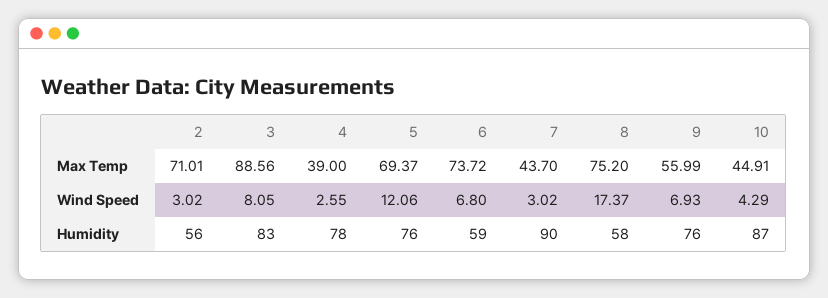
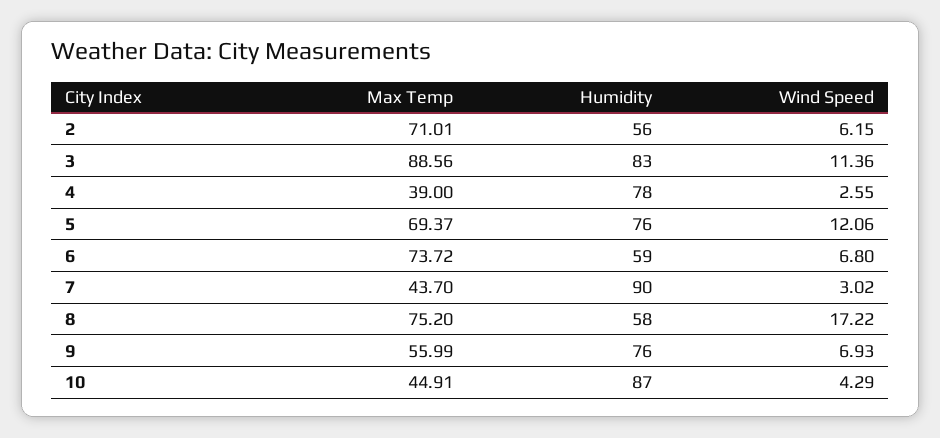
  {
    "2": {
      "Max Temp": 71.01,
-     "Wind Speed": 3.02,
+     "Wind Speed": 6.15,
      "Humidity": 56
    },
    "3": {
      "Max Temp": 88.56,
-     "Wind Speed": 8.05,
+     "Wind Speed": 11.36,
      "Humidity": 83
    },
    "4": {
      "Max Temp": 39,
      "Wind Speed": 2.55,
      "Humidity": 78
    },
    "5": {
      "Max Temp": 69.37,
      "Wind Speed": 12.06,
      "Humidity": 76
    },
    "6": {
      "Max Temp": 73.72,
      "Wind Speed": 6.8,
      "Humidity": 59
    },
    "7": {
      "Max Temp": 43.7,
      "Wind Speed": 3.02,
      "Humidity": 90
    },
    "8": {
      "Max Temp": 75.2,
-     "Wind Speed": 17.37,
+     "Wind Speed": 17.22,
      "Humidity": 58
    },
    "9": {
      "Max Temp": 55.99,
      "Wind Speed": 6.93,
      "Humidity": 76
    },
    "10": {
      "Max Temp": 44.91,
      "Wind Speed": 4.29,
      "Humidity": 87
    }
  }

